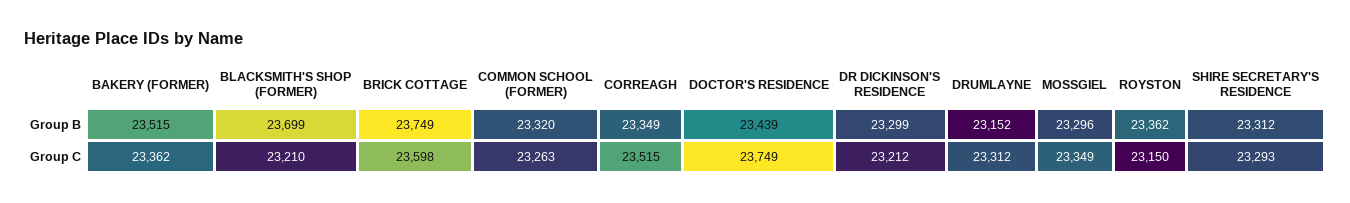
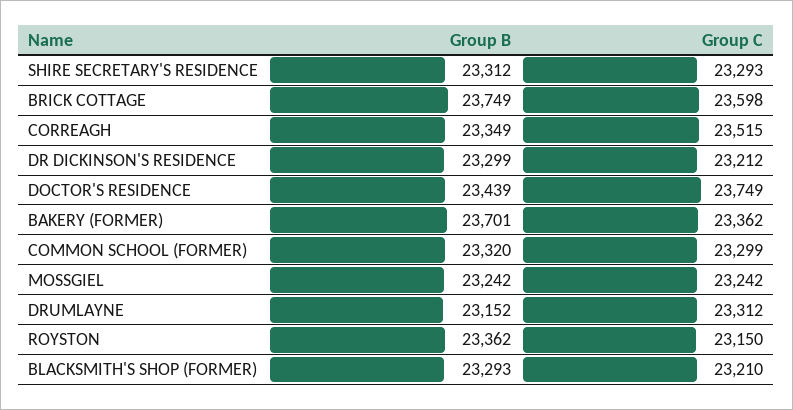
  {
    "BAKERY (FORMER)": {
-     "Group B": 23515,
+     "Group B": 23701,
      "Group C": 23362
    },
    "BLACKSMITH'S SHOP (FORMER)": {
-     "Group B": 23699,
+     "Group B": 23293,
      "Group C": 23210
    },
    "BRICK COTTAGE": {
      "Group B": 23749,
      "Group C": 23598
    },
    "COMMON SCHOOL (FORMER)": {
      "Group B": 23320,
-     "Group C": 23263
+     "Group C": 23299
    },
    "CORREAGH": {
      "Group B": 23349,
      "Group C": 23515
    },
    "DOCTOR'S RESIDENCE": {
      "Group B": 23439,
      "Group C": 23749
    },
    "DR DICKINSON'S RESIDENCE": {
      "Group B": 23299,
      "Group C": 23212
    },
    "DRUMLAYNE": {
      "Group B": 23152,
      "Group C": 23312
    },
    "MOSSGIEL": {
-     "Group B": 23296,
+     "Group B": 23242,
-     "Group C": 23349
+     "Group C": 23242
    },
    "ROYSTON": {
      "Group B": 23362,
      "Group C": 23150
    },
    "SHIRE SECRETARY'S RESIDENCE": {
      "Group B": 23312,
      "Group C": 23293
    }
  }

